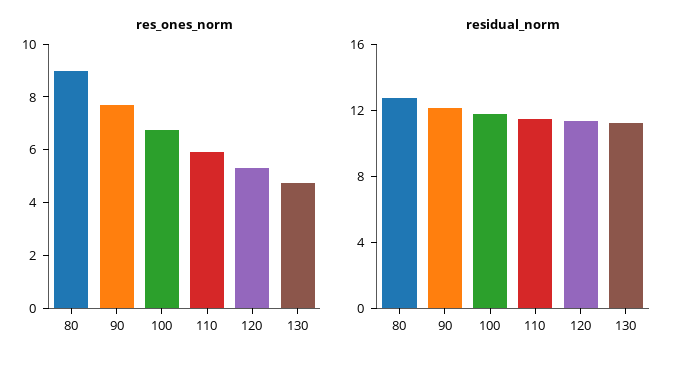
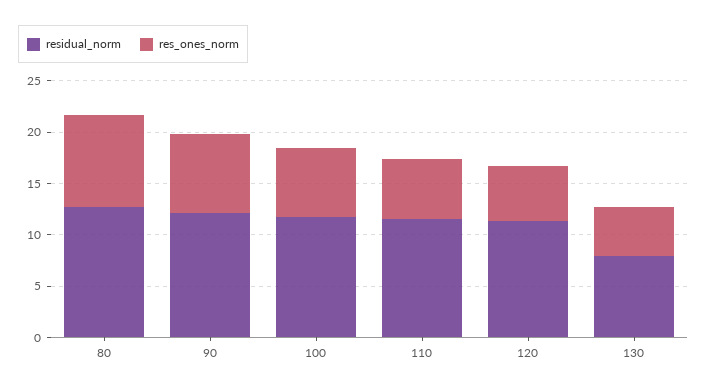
  {
    "res_ones_norm": {
      "80": 9,
      "90": 7.5,
      "100": 6.5,
      "110": 6,
      "120": 5.5,
      "130": 4.5
    },
    "residual_norm": {
      "80": 13,
      "90": 12,
      "100": 12,
      "110": 11,
      "120": 11,
-     "130": 11
+     "130": 8
    }
  }

